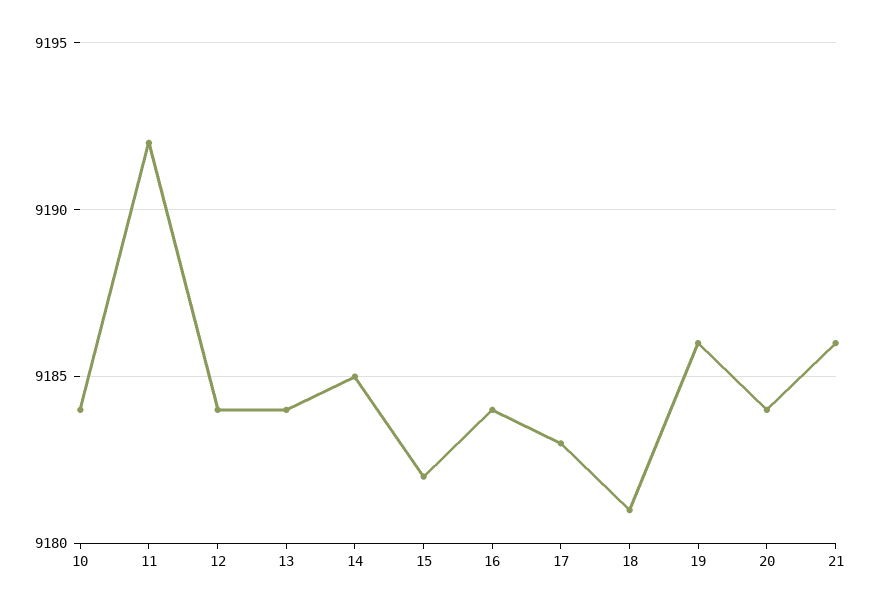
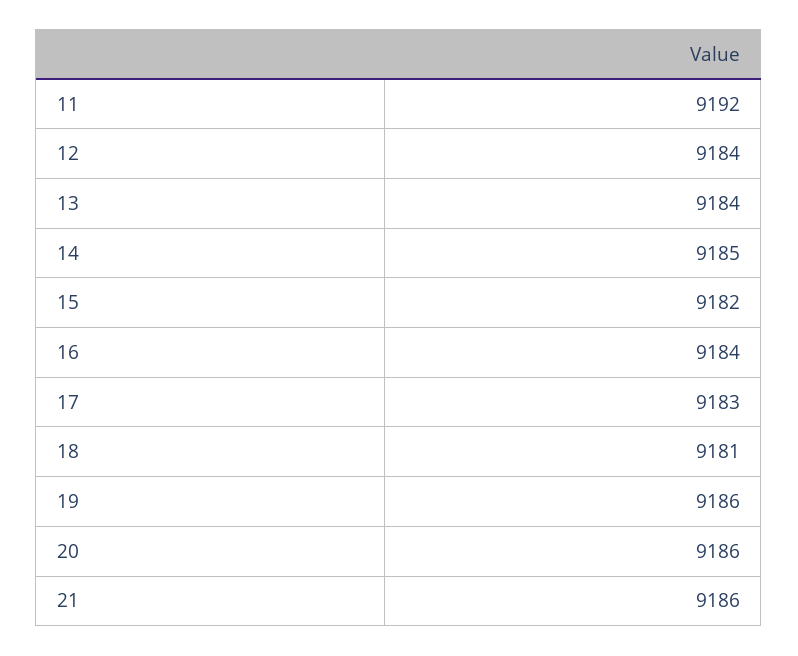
  {
-   "10": 9184,
    "11": 9192,
    "12": 9184,
    "13": 9184,
    "14": 9185,
    "15": 9182,
    "16": 9184,
    "17": 9183,
    "18": 9181,
    "19": 9186,
-   "20": 9184,
+   "20": 9186,
    "21": 9186
  }

